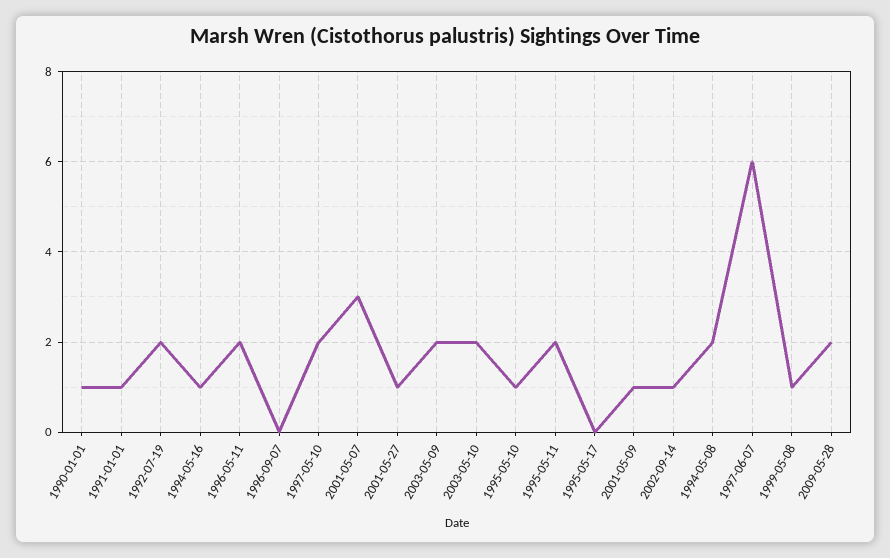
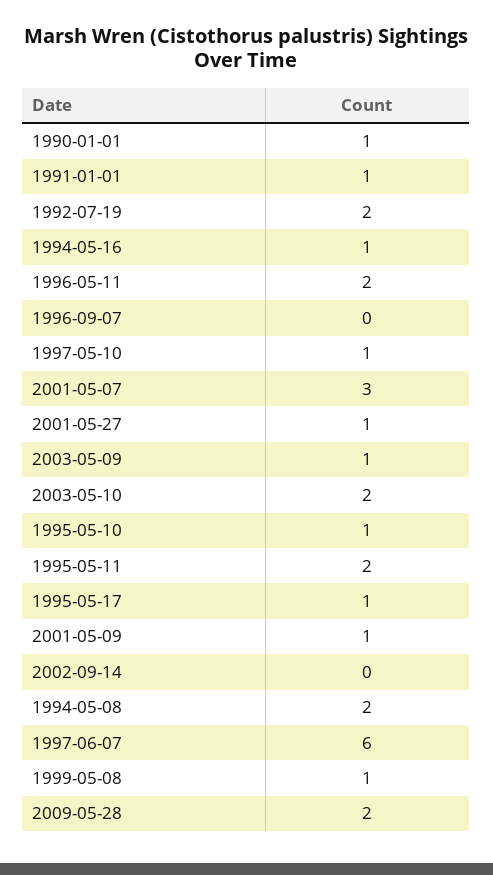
  {
    "1990-01-01": 1,
    "1991-01-01": 1,
    "1992-07-19": 2,
    "1994-05-16": 1,
    "1996-05-11": 2,
    "1996-09-07": 0,
-   "1997-05-10": 2,
+   "1997-05-10": 1,
    "2001-05-07": 3,
    "2001-05-27": 1,
-   "2003-05-09": 2,
+   "2003-05-09": 1,
    "2003-05-10": 2,
    "1995-05-10": 1,
    "1995-05-11": 2,
-   "1995-05-17": 0,
+   "1995-05-17": 1,
    "2001-05-09": 1,
-   "2002-09-14": 1,
+   "2002-09-14": 0,
    "1994-05-08": 2,
    "1997-06-07": 6,
    "1999-05-08": 1,
    "2009-05-28": 2
  }

